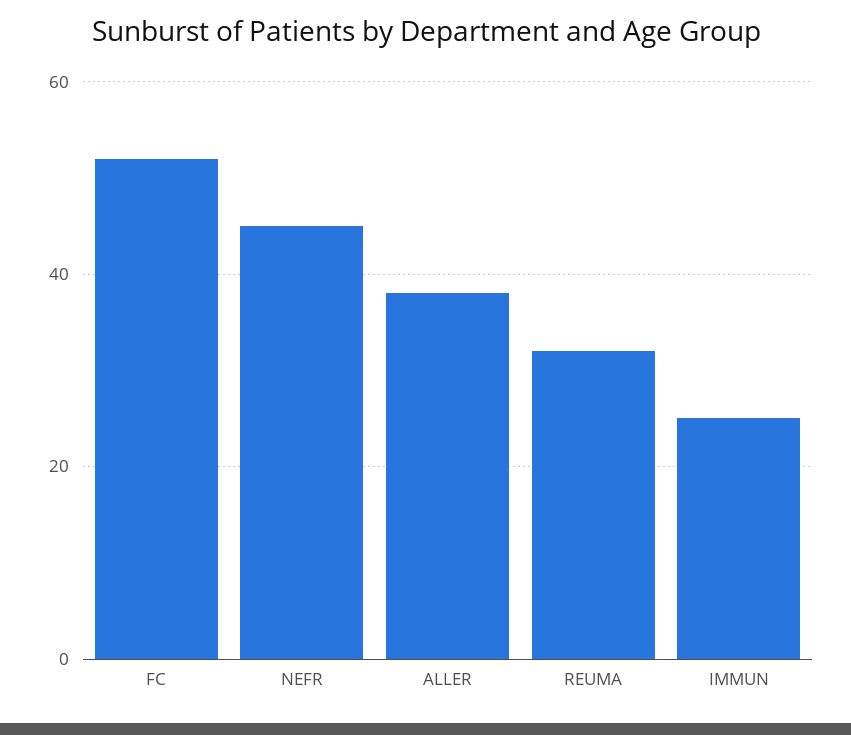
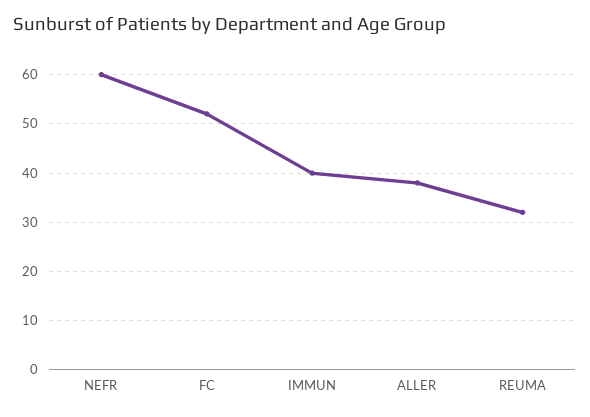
  {
    "FC": 50,
-   "NEFR": 45,
+   "NEFR": 60,
    "ALLER": 40,
    "REUMA": 30,
-   "IMMUN": 25
+   "IMMUN": 40
  }

